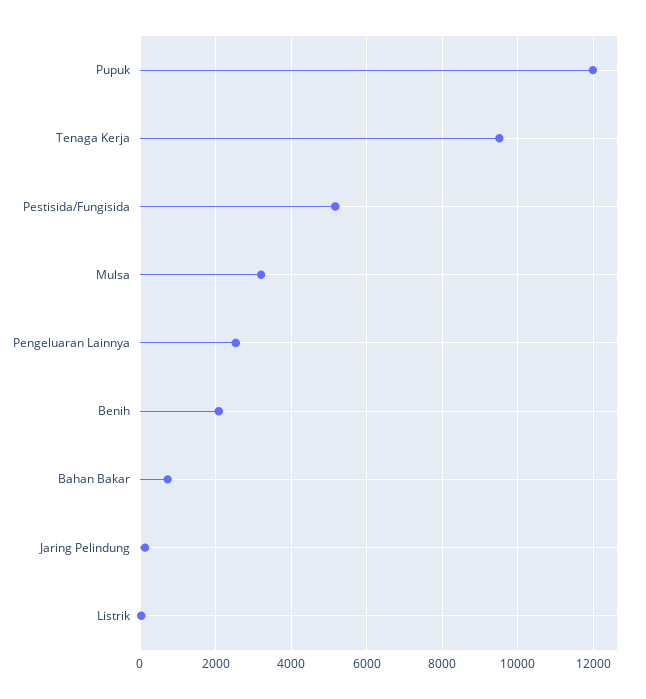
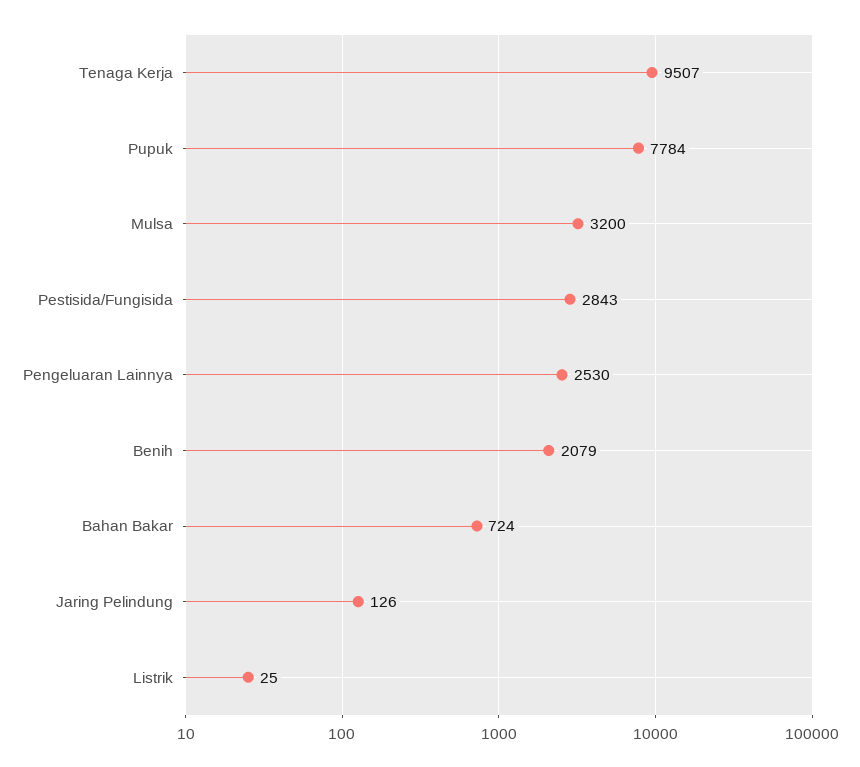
  {
-   "Pupuk": 12000,
+   "Pupuk": 7784,
    "Tenaga Kerja": 9507,
-   "Pestisida/Fungisida": 5200,
+   "Pestisida/Fungisida": 2843,
    "Mulsa": 3200,
    "Pengeluaran Lainnya": 2530,
    "Benih": 2079,
    "Bahan Bakar": 724,
    "Jaring Pelindung": 126,
    "Listrik": 25
  }

